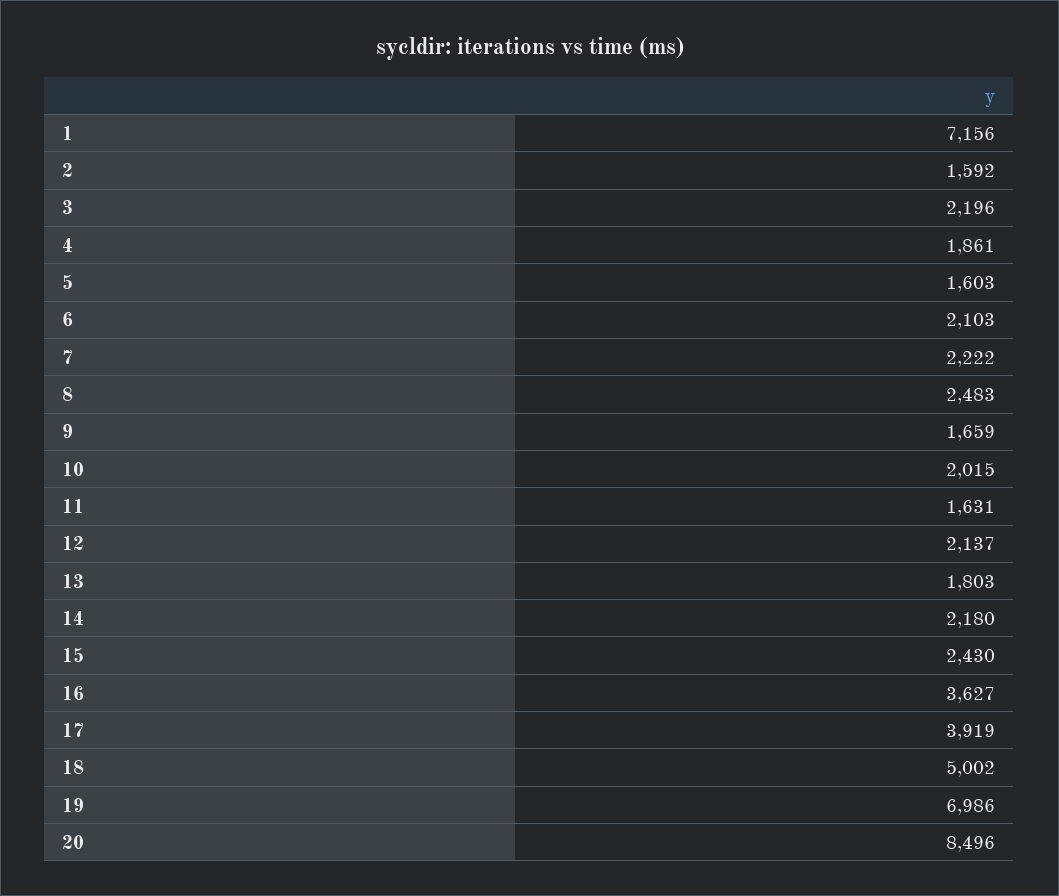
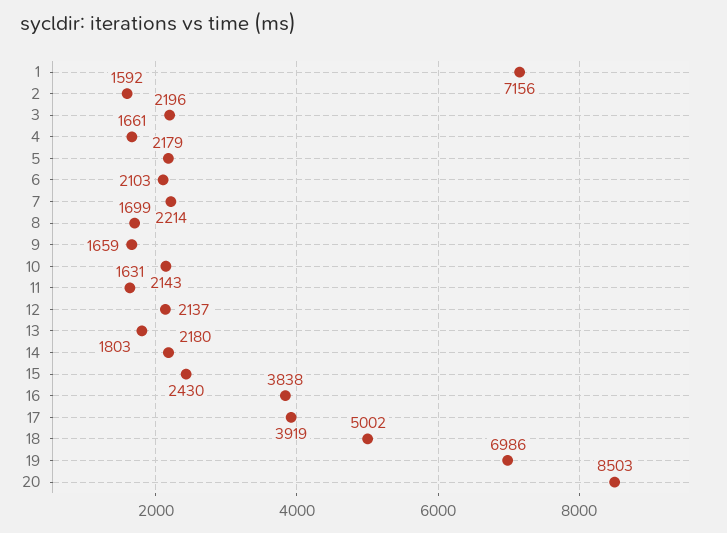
  {
    "1": 7156,
    "2": 1592,
    "3": 2196,
-   "4": 1861,
+   "4": 1661,
-   "5": 1603,
+   "5": 2179,
    "6": 2103,
-   "7": 2222,
+   "7": 2214,
-   "8": 2483,
+   "8": 1699,
    "9": 1659,
-   "10": 2015,
+   "10": 2143,
    "11": 1631,
    "12": 2137,
    "13": 1803,
    "14": 2180,
    "15": 2430,
-   "16": 3627,
+   "16": 3838,
    "17": 3919,
    "18": 5002,
    "19": 6986,
-   "20": 8496
+   "20": 8503
  }

